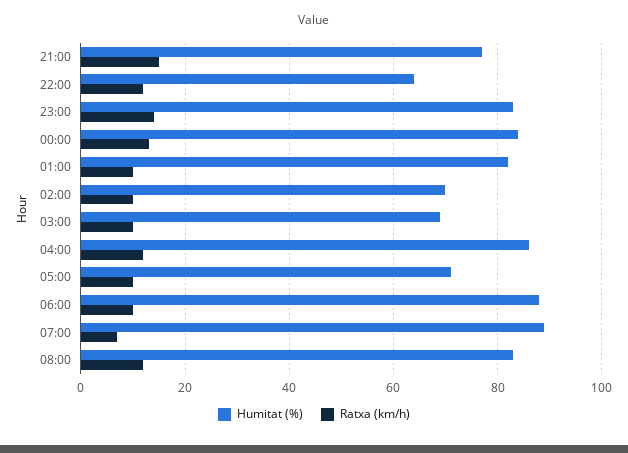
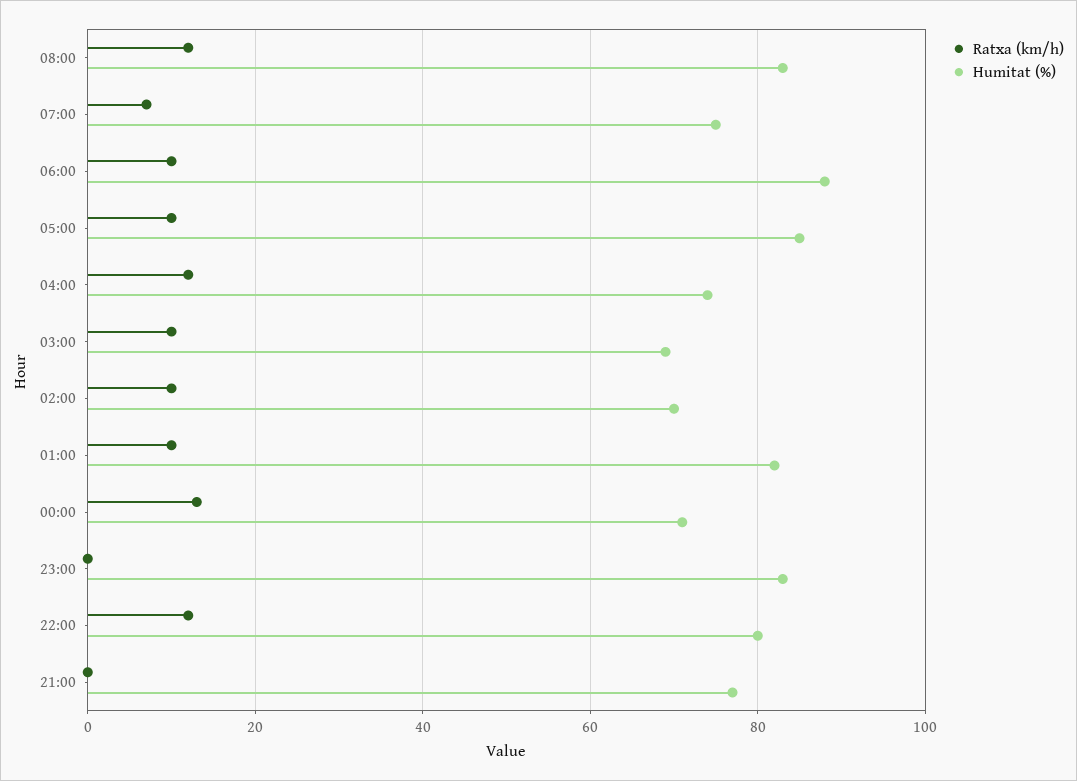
  {
    "Humitat (%)": {
      "21:00": 75,
-     "22:00": 65,
+     "22:00": 80,
      "23:00": 85,
-     "00:00": 85,
+     "00:00": 70,
      "01:00": 80,
      "02:00": 70,
      "03:00": 70,
-     "04:00": 85,
+     "04:00": 75,
-     "05:00": 70,
+     "05:00": 85,
      "06:00": 90,
-     "07:00": 90,
+     "07:00": 75,
      "08:00": 85
    },
    "Ratxa (km/h)": {
-     "21:00": 15,
+     "21:00": 0,
      "22:00": 10,
-     "23:00": 15,
+     "23:00": 0,
      "00:00": 15,
      "01:00": 10,
      "02:00": 10,
      "03:00": 10,
      "04:00": 10,
      "05:00": 10,
      "06:00": 10,
      "07:00": 5,
      "08:00": 10
    }
  }

